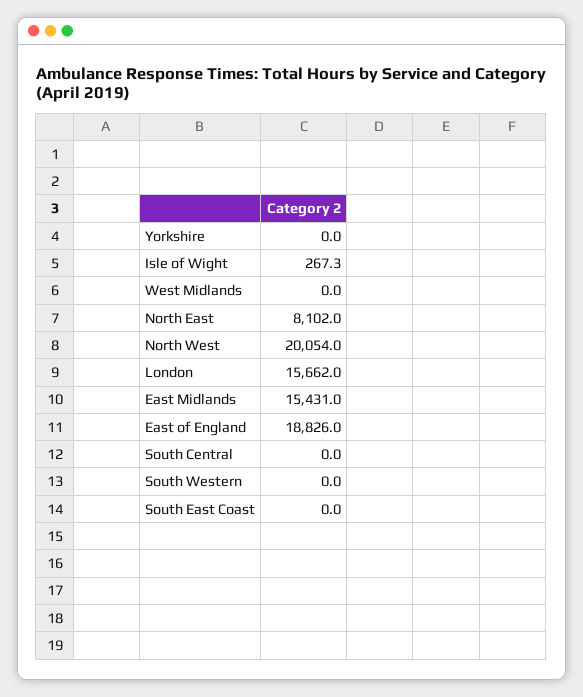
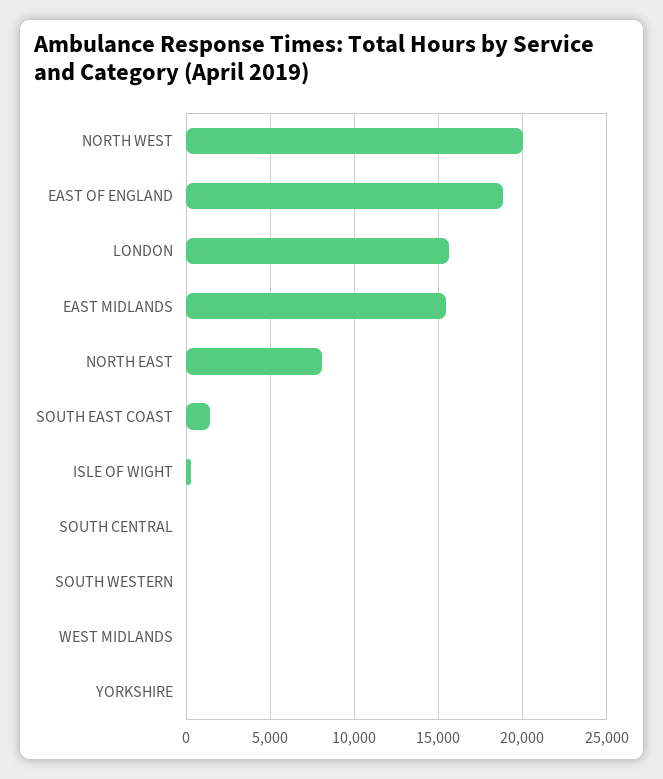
  {
    "Yorkshire": 0,
    "Isle of Wight": 267.3,
    "West Midlands": 0,
    "North East": 8102,
    "North West": 20054,
    "London": 15662,
    "East Midlands": 15431,
    "East of England": 18826,
    "South Central": 0,
    "South Western": 0,
-   "South East Coast": 0
+   "South East Coast": 1500
  }

